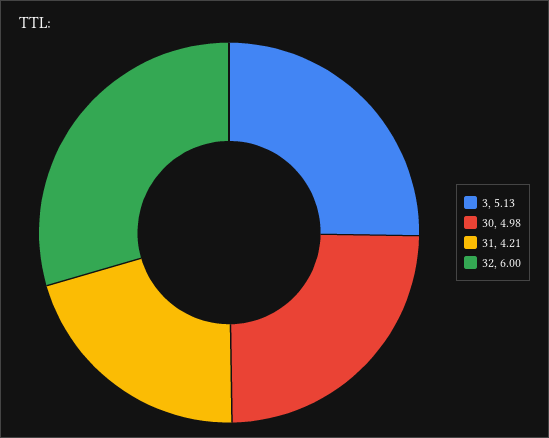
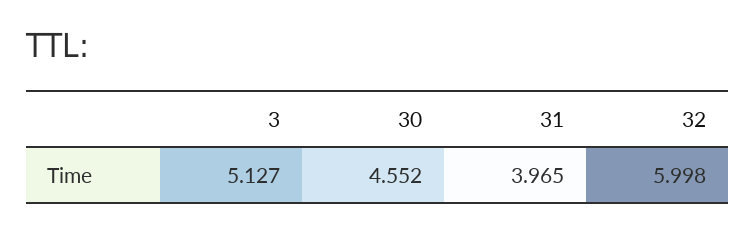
  {
    "3": 5.127,
-   "30": 4.98,
+   "30": 4.552,
-   "31": 4.21,
+   "31": 3.965,
    "32": 5.998
  }

